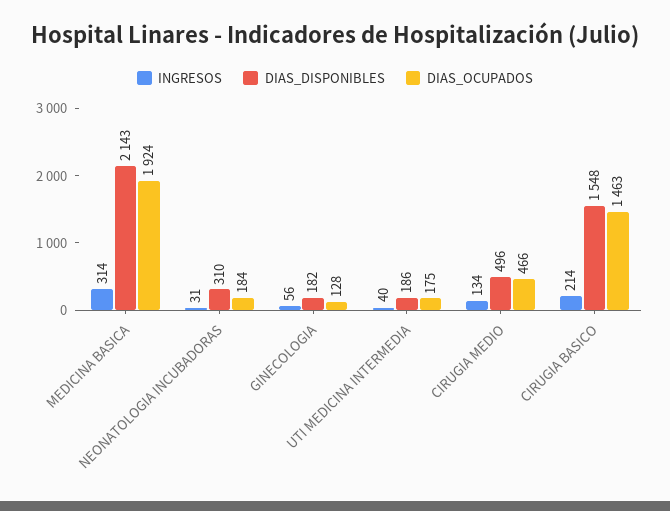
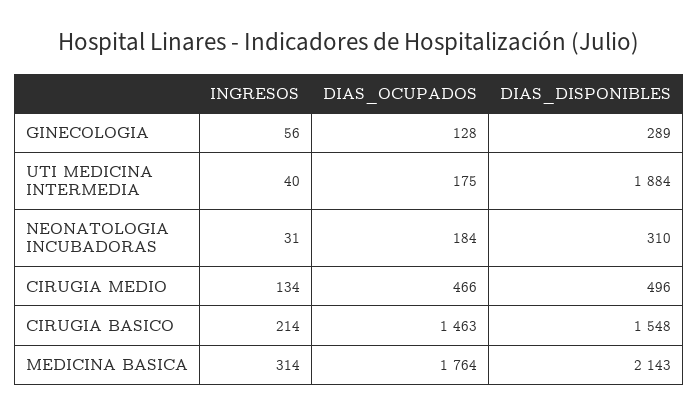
  {
    "INGRESOS": {
      "MEDICINA BASICA": 314,
      "NEONATOLOGIA INCUBADORAS": 31,
      "GINECOLOGIA": 56,
      "UTI MEDICINA INTERMEDIA": 40,
      "CIRUGIA MEDIO": 134,
      "CIRUGIA BASICO": 214
    },
    "DIAS_DISPONIBLES": {
      "MEDICINA BASICA": 2143,
      "NEONATOLOGIA INCUBADORAS": 310,
-     "GINECOLOGIA": 182,
+     "GINECOLOGIA": 289,
-     "UTI MEDICINA INTERMEDIA": 186,
+     "UTI MEDICINA INTERMEDIA": 1884,
      "CIRUGIA MEDIO": 496,
      "CIRUGIA BASICO": 1548
    },
    "DIAS_OCUPADOS": {
-     "MEDICINA BASICA": 1924,
+     "MEDICINA BASICA": 1764,
      "NEONATOLOGIA INCUBADORAS": 184,
      "GINECOLOGIA": 128,
      "UTI MEDICINA INTERMEDIA": 175,
      "CIRUGIA MEDIO": 466,
      "CIRUGIA BASICO": 1463
    }
  }

